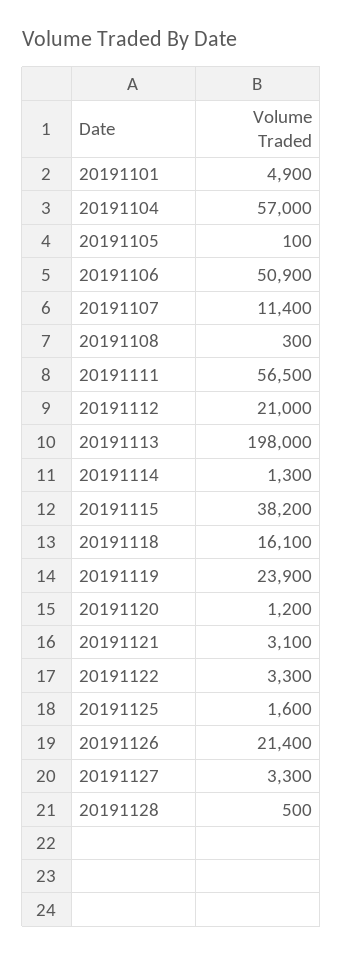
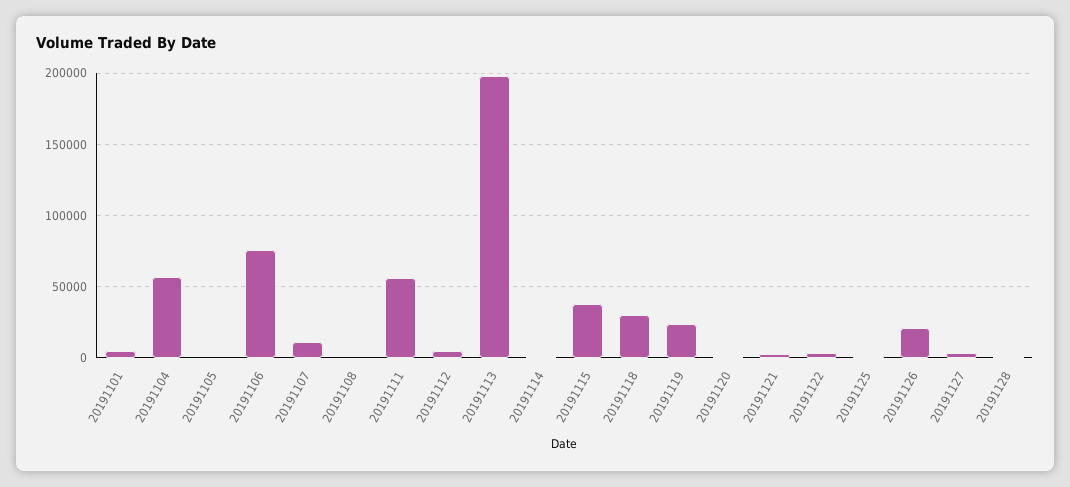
  {
    "20191101": 4900,
    "20191104": 57000,
    "20191105": 100,
-   "20191106": 50900,
+   "20191106": 75000,
    "20191107": 11400,
    "20191108": 300,
    "20191111": 56500,
-   "20191112": 21000,
+   "20191112": 5000,
    "20191113": 198000,
    "20191114": 1300,
    "20191115": 38200,
-   "20191118": 16100,
+   "20191118": 30000,
    "20191119": 23900,
    "20191120": 1200,
    "20191121": 3100,
    "20191122": 3300,
    "20191125": 1600,
    "20191126": 21400,
    "20191127": 3300,
    "20191128": 500
  }

